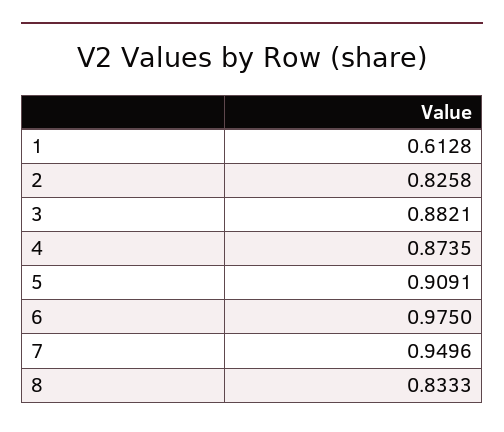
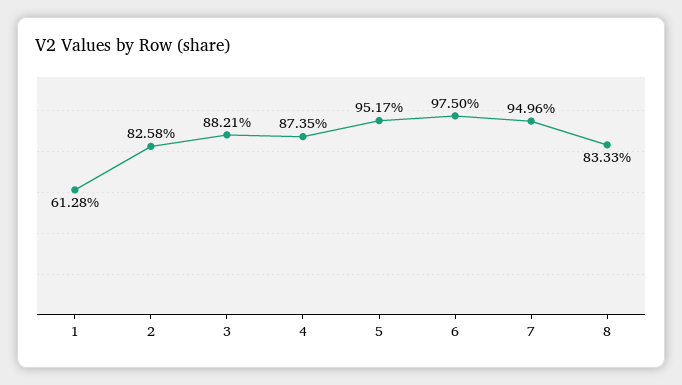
  {
    "1": 0.6128,
    "2": 0.8258,
    "3": 0.8821,
    "4": 0.8735,
-   "5": 0.9091,
+   "5": 0.9517,
    "6": 0.975,
    "7": 0.9496,
    "8": 0.8333
  }

